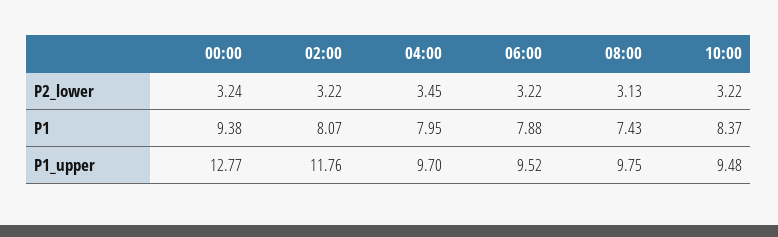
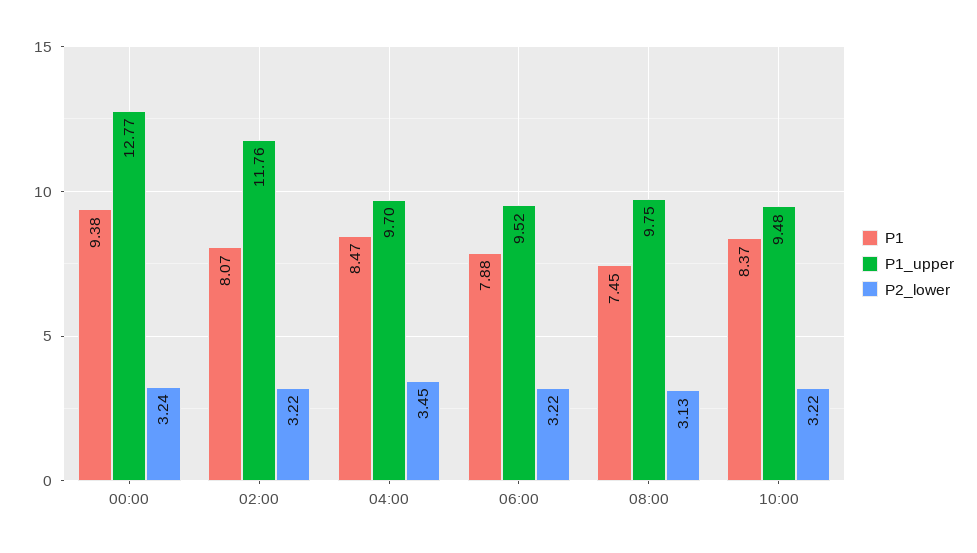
  {
    "P2_lower": {
      "00:00": 3.24,
      "02:00": 3.22,
      "04:00": 3.45,
      "06:00": 3.22,
      "08:00": 3.13,
      "10:00": 3.22
    },
    "P1": {
      "00:00": 9.38,
      "02:00": 8.07,
-     "04:00": 7.95,
+     "04:00": 8.47,
      "06:00": 7.88,
-     "08:00": 7.43,
+     "08:00": 7.45,
      "10:00": 8.37
    },
    "P1_upper": {
      "00:00": 12.77,
      "02:00": 11.76,
      "04:00": 9.7,
      "06:00": 9.52,
      "08:00": 9.75,
      "10:00": 9.48
    }
  }

